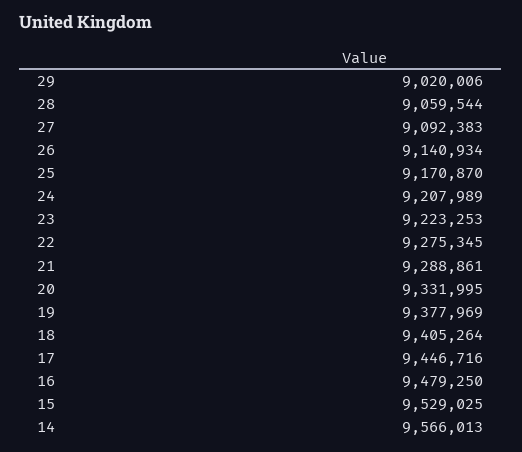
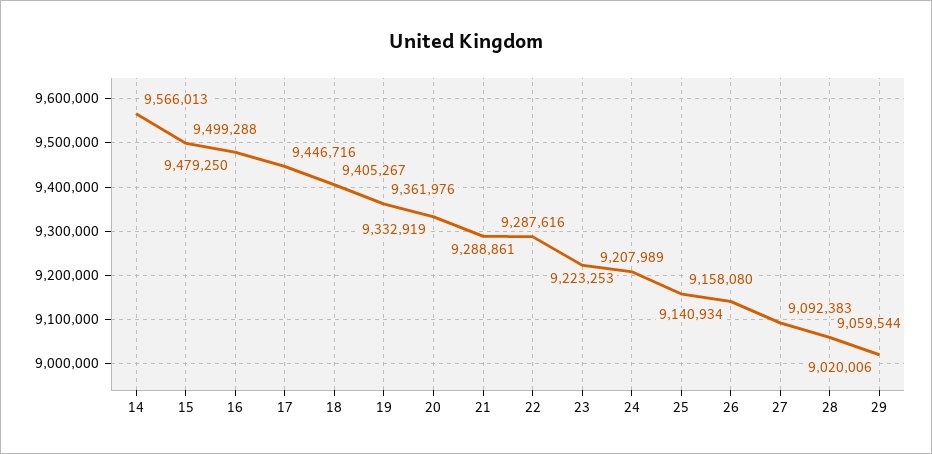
  {
    "29": 9020006,
    "28": 9059544,
    "27": 9092383,
    "26": 9140934,
-   "25": 9170870,
+   "25": 9158080,
    "24": 9207989,
    "23": 9223253,
-   "22": 9275345,
+   "22": 9287616,
    "21": 9288861,
-   "20": 9331995,
+   "20": 9332919,
-   "19": 9377969,
+   "19": 9361976,
-   "18": 9405264,
+   "18": 9405267,
    "17": 9446716,
    "16": 9479250,
-   "15": 9529025,
+   "15": 9499288,
    "14": 9566013
  }

